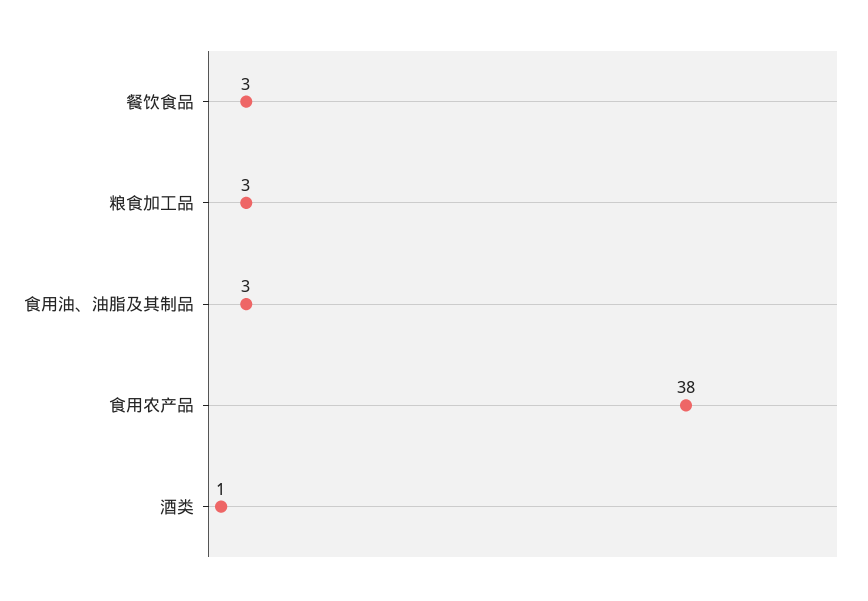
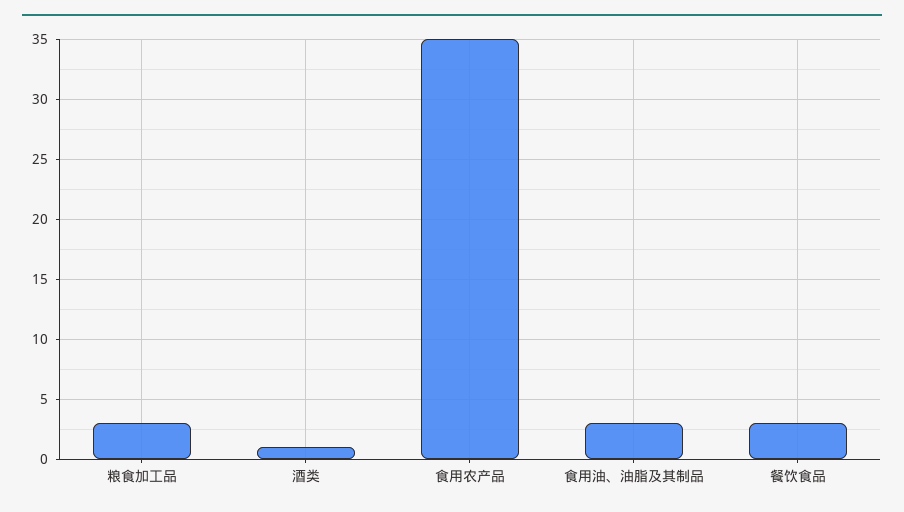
  {
    "餐饮食品": 3,
    "粮食加工品": 3,
    "食用油、油脂及其制品": 3,
-   "食用农产品": 38,
+   "食用农产品": 35,
    "酒类": 1
  }

